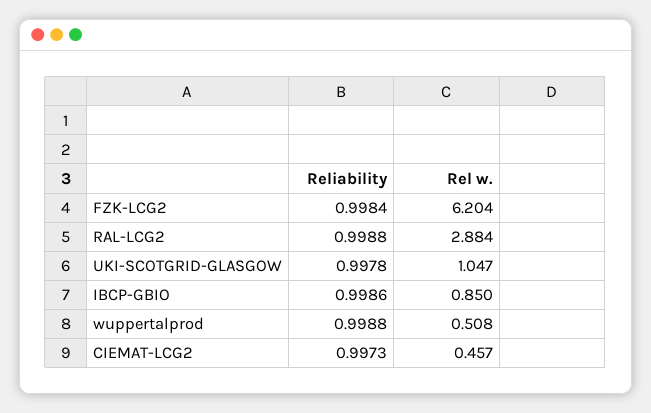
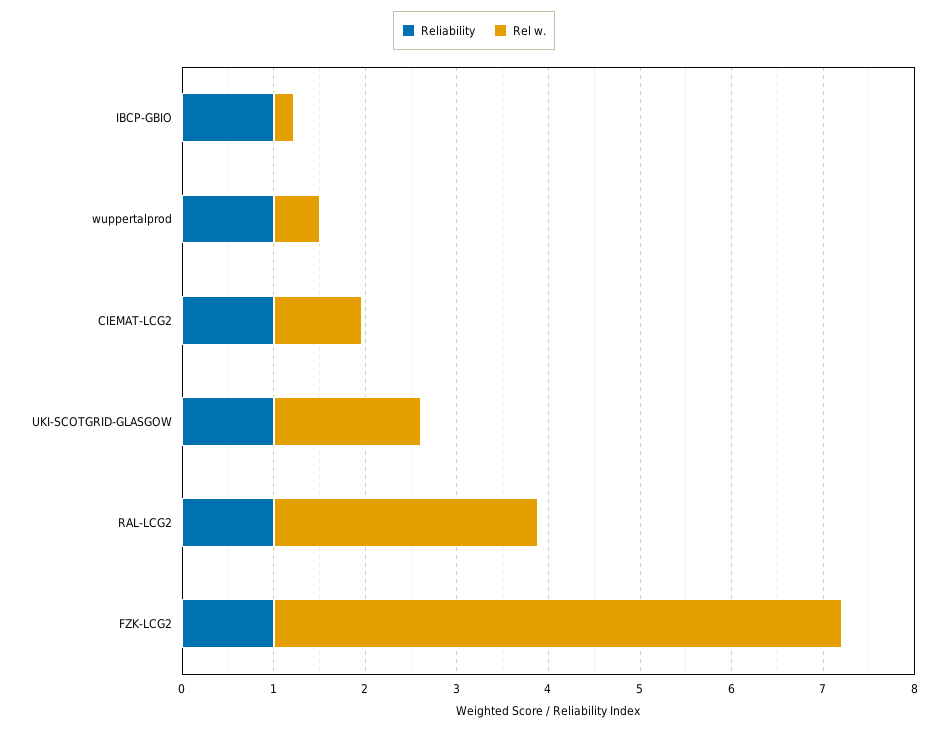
  {
    "Reliability": {
      "FZK-LCG2": 0.9984,
      "RAL-LCG2": 0.9988,
      "UKI-SCOTGRID-GLASGOW": 0.9978,
      "IBCP-GBIO": 0.9986,
      "wuppertalprod": 0.9988,
      "CIEMAT-LCG2": 0.9973
    },
    "Rel w.": {
      "FZK-LCG2": 6.204,
      "RAL-LCG2": 2.884,
-     "UKI-SCOTGRID-GLASGOW": 1.047,
+     "UKI-SCOTGRID-GLASGOW": 1.6,
-     "IBCP-GBIO": 0.85,
+     "IBCP-GBIO": 0.2,
      "wuppertalprod": 0.508,
-     "CIEMAT-LCG2": 0.457
+     "CIEMAT-LCG2": 1
    }
  }

